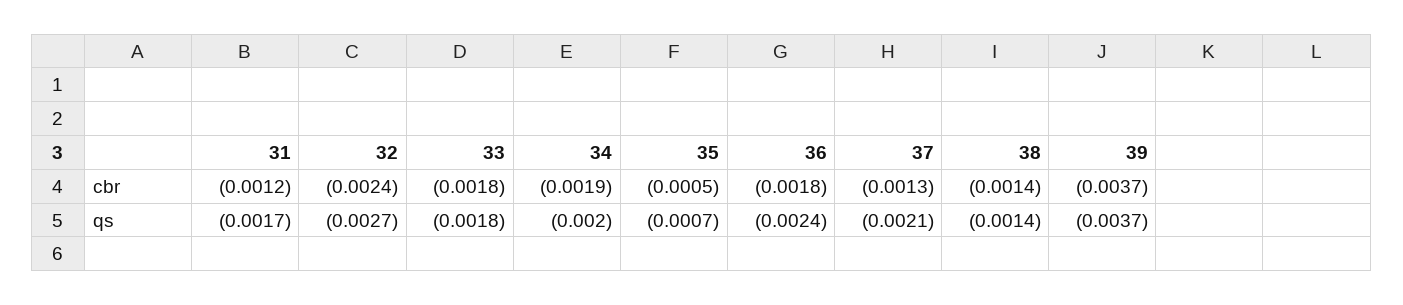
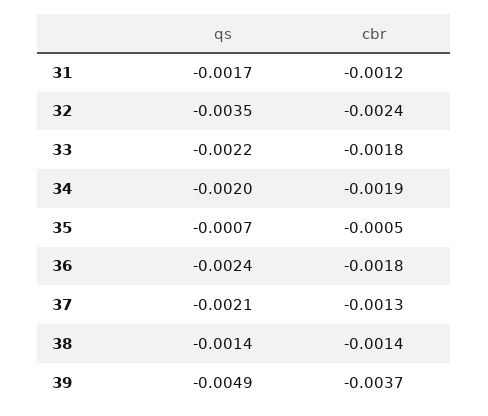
  {
    "31": {
      "cbr": -0.0012,
      "qs": -0.0017
    },
    "32": {
      "cbr": -0.0024,
-     "qs": -0.0027
+     "qs": -0.0035
    },
    "33": {
      "cbr": -0.0018,
-     "qs": -0.0018
+     "qs": -0.0022
    },
    "34": {
      "cbr": -0.0019,
      "qs": -0.002
    },
    "35": {
      "cbr": -0.0005,
      "qs": -0.0007
    },
    "36": {
      "cbr": -0.0018,
      "qs": -0.0024
    },
    "37": {
      "cbr": -0.0013,
      "qs": -0.0021
    },
    "38": {
      "cbr": -0.0014,
      "qs": -0.0014
    },
    "39": {
      "cbr": -0.0037,
-     "qs": -0.0037
+     "qs": -0.0049
    }
  }

